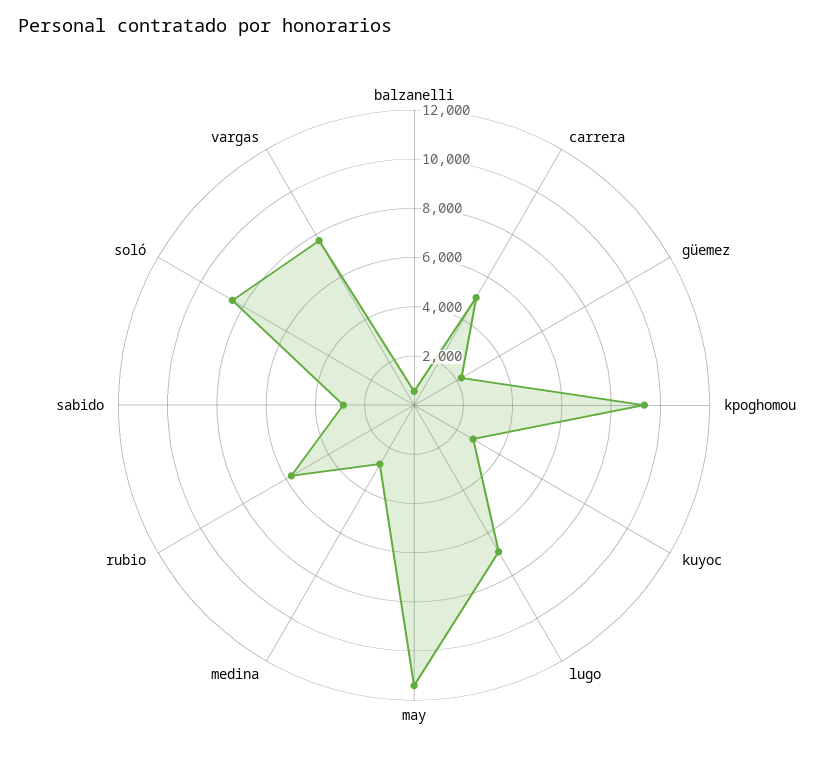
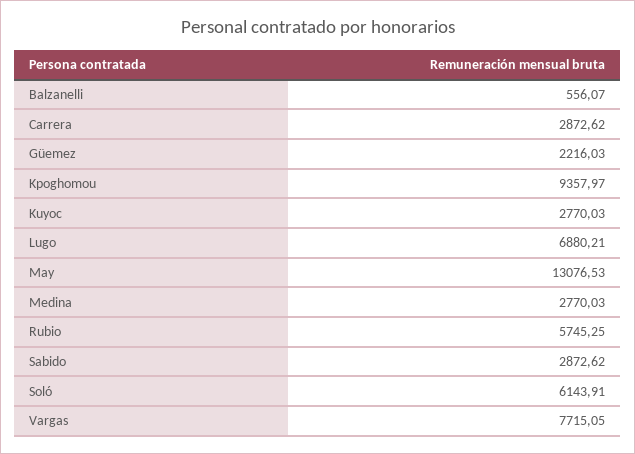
  {
    "balzanelli": 556.07,
-   "carrera": 5000,
+   "carrera": 2872.62,
    "güemez": 2216.03,
    "kpoghomou": 9357.97,
    "kuyoc": 2770.03,
    "lugo": 6880.21,
-   "may": 11500,
+   "may": 13076.53,
    "medina": 2770.03,
    "rubio": 5745.25,
    "sabido": 2872.62,
-   "soló": 8500,
+   "soló": 6143.91,
    "vargas": 7715.05
  }

